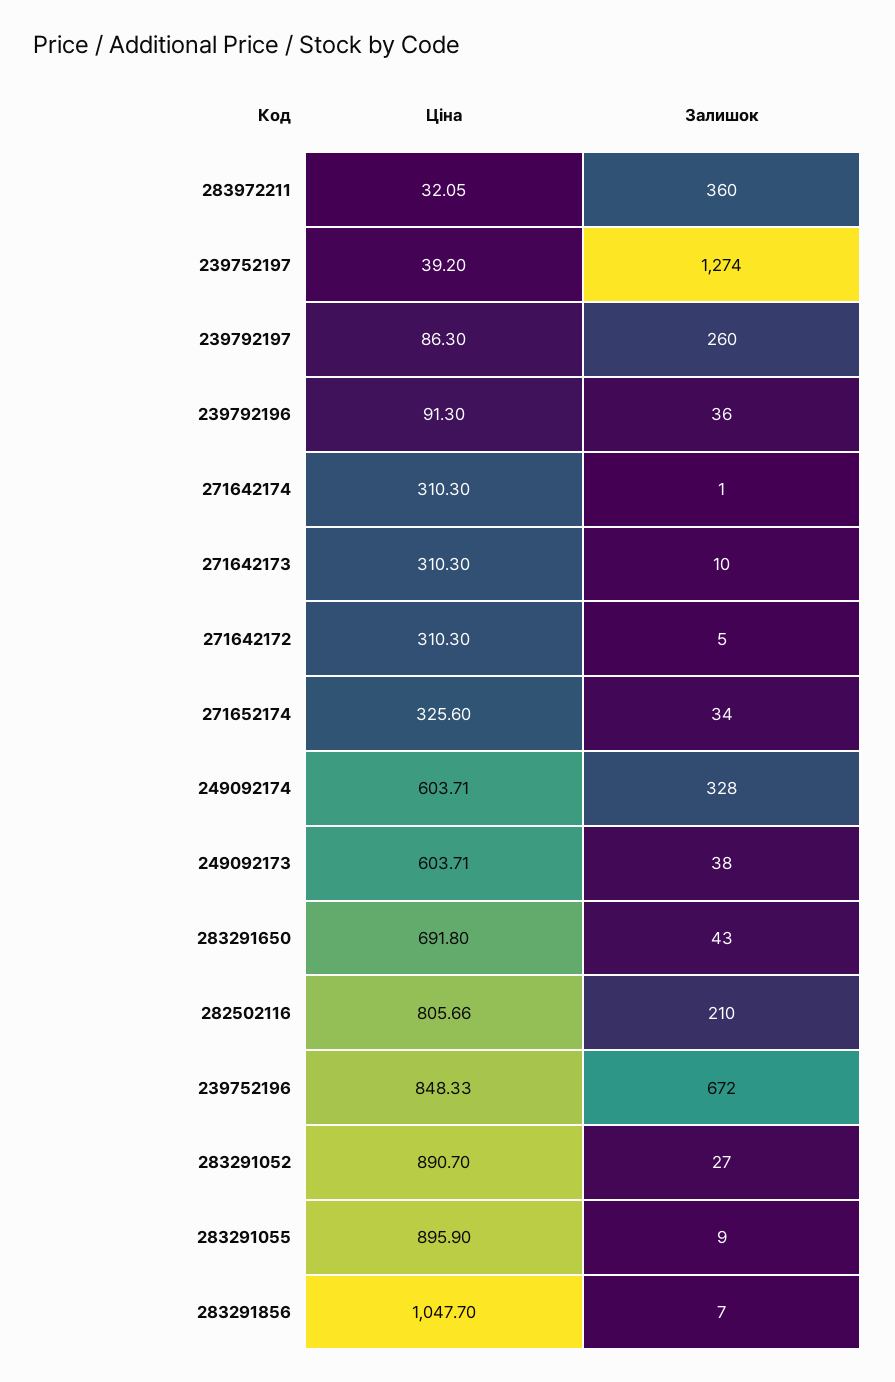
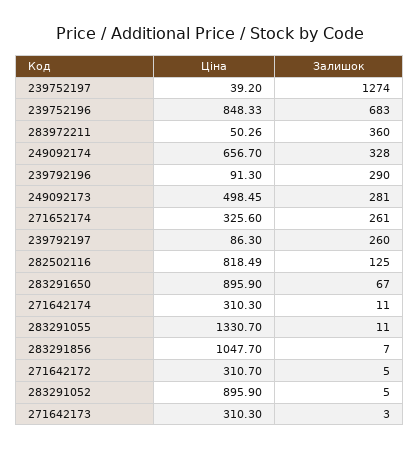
  {
    "Ціна": {
-     "283972211": 32.05,
+     "283972211": 50.26,
      "239752197": 39.2,
      "239792197": 86.3,
      "239792196": 91.3,
      "271642174": 310.3,
      "271642173": 310.3,
-     "271642172": 310.3,
+     "271642172": 310.7,
      "271652174": 325.6,
-     "249092174": 603.71,
+     "249092174": 656.7,
-     "249092173": 603.71,
+     "249092173": 498.45,
-     "283291650": 691.8,
+     "283291650": 895.9,
-     "282502116": 805.66,
+     "282502116": 818.49,
      "239752196": 848.33,
-     "283291052": 890.7,
+     "283291052": 895.9,
-     "283291055": 895.9,
+     "283291055": 1330.7,
      "283291856": 1047.7
    },
    "Залишок": {
      "283972211": 360,
      "239752197": 1274,
      "239792197": 260,
-     "239792196": 36,
+     "239792196": 290,
-     "271642174": 1,
+     "271642174": 11,
-     "271642173": 10,
+     "271642173": 3,
      "271642172": 5,
-     "271652174": 34,
+     "271652174": 261,
      "249092174": 328,
-     "249092173": 38,
+     "249092173": 281,
-     "283291650": 43,
+     "283291650": 67,
-     "282502116": 210,
+     "282502116": 125,
-     "239752196": 672,
+     "239752196": 683,
-     "283291052": 27,
+     "283291052": 5,
-     "283291055": 9,
+     "283291055": 11,
      "283291856": 7
    }
  }

